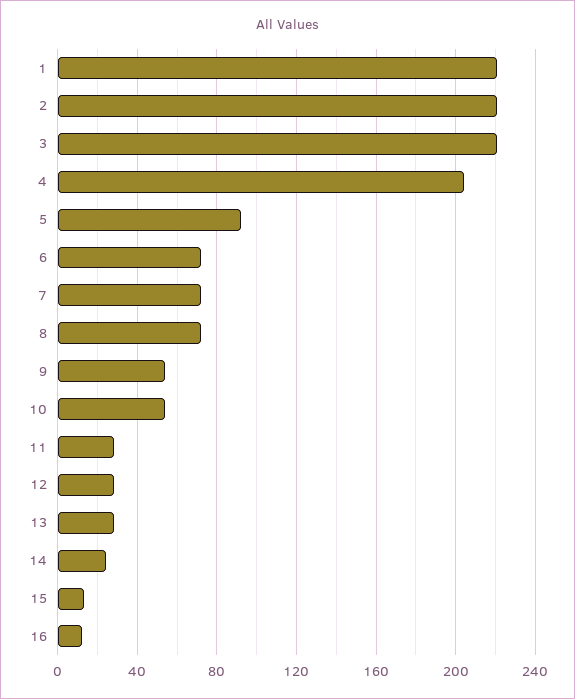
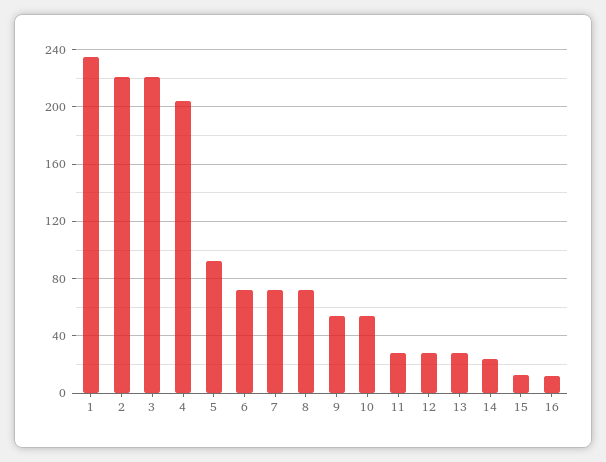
  {
-   "1": 220,
+   "1": 235,
    "2": 220,
    "3": 220,
    "4": 205,
    "5": 90,
    "6": 70,
    "7": 70,
    "8": 70,
    "9": 55,
    "10": 55,
    "11": 30,
    "12": 30,
    "13": 30,
    "14": 25,
    "15": 15,
    "16": 10
  }

